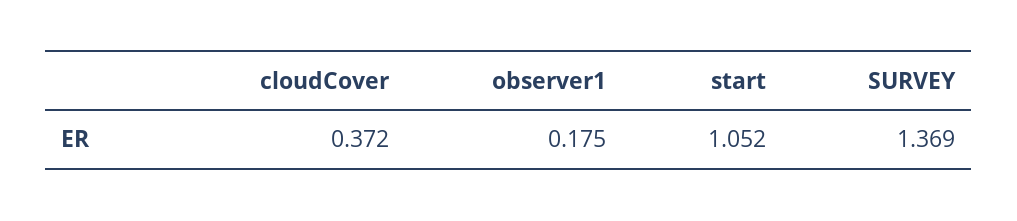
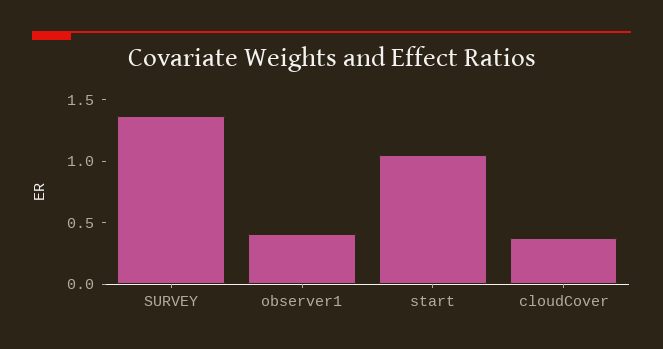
  {
    "cloudCover": 0.372,
-   "observer1": 0.175,
+   "observer1": 0.4,
    "start": 1.052,
    "SURVEY": 1.369
  }

